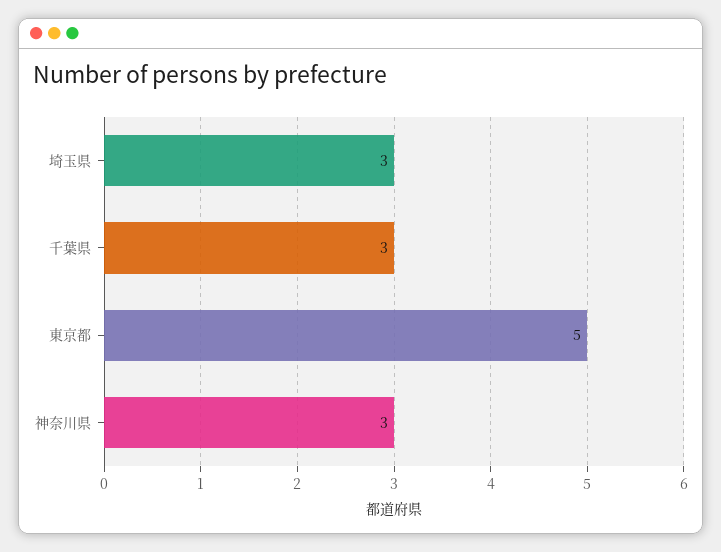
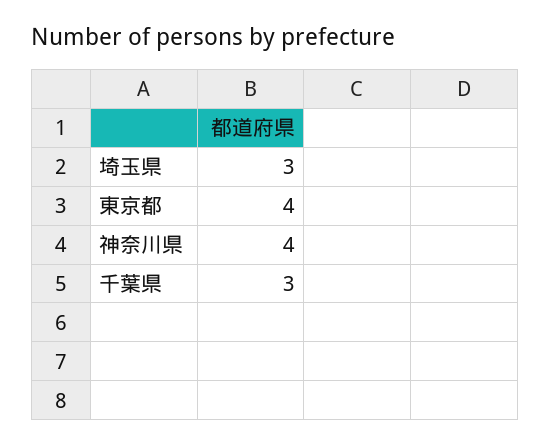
  {
    "埼玉県": 3,
    "千葉県": 3,
-   "東京都": 5,
+   "東京都": 4,
-   "神奈川県": 3
+   "神奈川県": 4
  }

